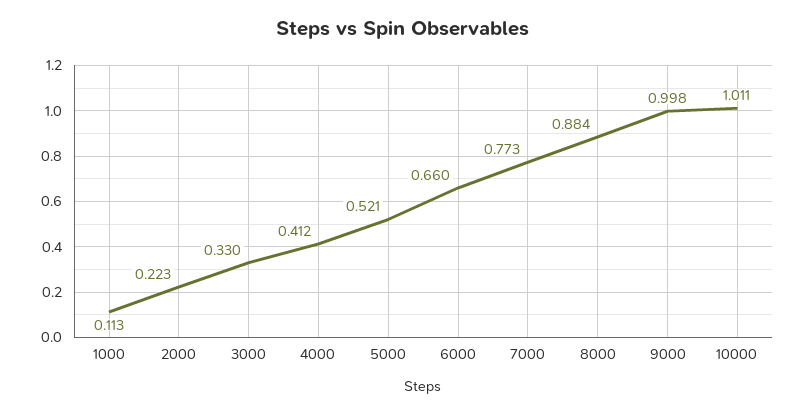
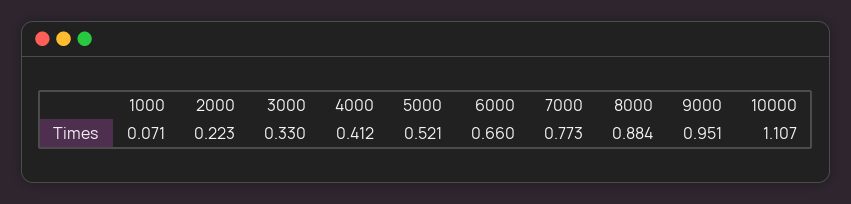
  {
-   "1000": 0.113,
+   "1000": 0.071,
    "2000": 0.223,
    "3000": 0.33,
    "4000": 0.412,
    "5000": 0.521,
    "6000": 0.66,
    "7000": 0.773,
    "8000": 0.884,
-   "9000": 0.998,
+   "9000": 0.951,
-   "10000": 1.011
+   "10000": 1.107
  }

